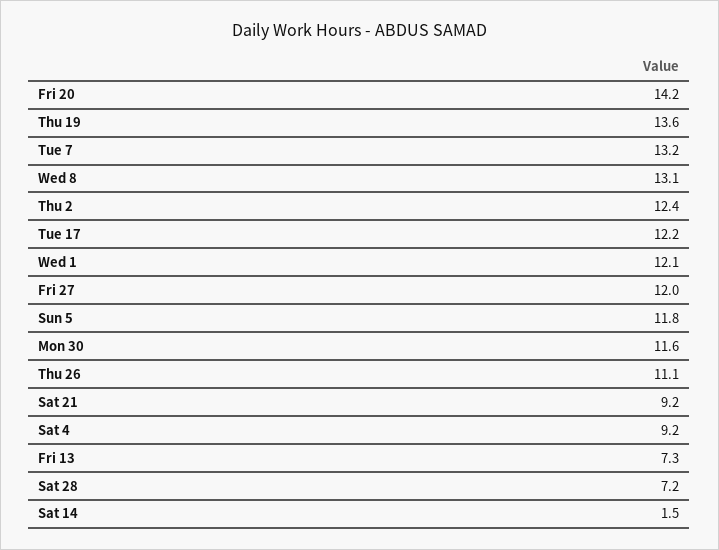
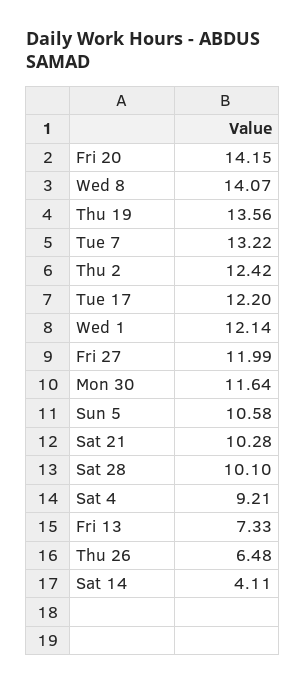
  {
    "Fri 20": 14.15,
    "Thu 19": 13.56,
    "Tue 7": 13.22,
-   "Wed 8": 13.1,
+   "Wed 8": 14.07,
    "Thu 2": 12.42,
    "Tue 17": 12.2,
    "Wed 1": 12.14,
    "Fri 27": 11.99,
-   "Sun 5": 11.8,
+   "Sun 5": 10.58,
    "Mon 30": 11.64,
-   "Thu 26": 11.1,
+   "Thu 26": 6.48,
-   "Sat 21": 9.2,
+   "Sat 21": 10.28,
    "Sat 4": 9.21,
    "Fri 13": 7.33,
-   "Sat 28": 7.2,
+   "Sat 28": 10.1,
-   "Sat 14": 1.5
+   "Sat 14": 4.11
  }

